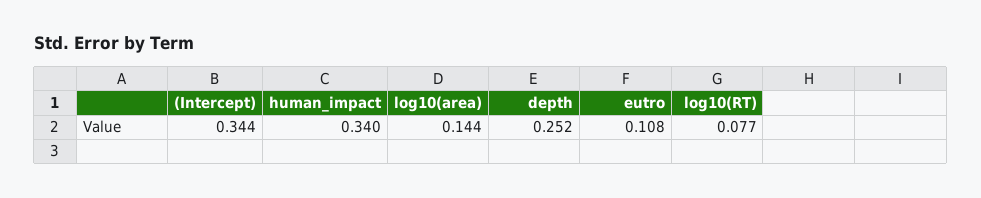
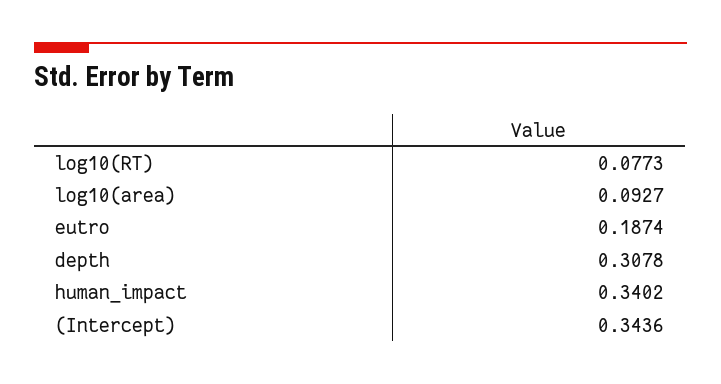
  {
    "(Intercept)": 0.3436,
    "human_impact": 0.3402,
-   "log10(area)": 0.144,
+   "log10(area)": 0.0927,
-   "depth": 0.252,
+   "depth": 0.3078,
-   "eutro": 0.108,
+   "eutro": 0.1874,
    "log10(RT)": 0.0773
  }

